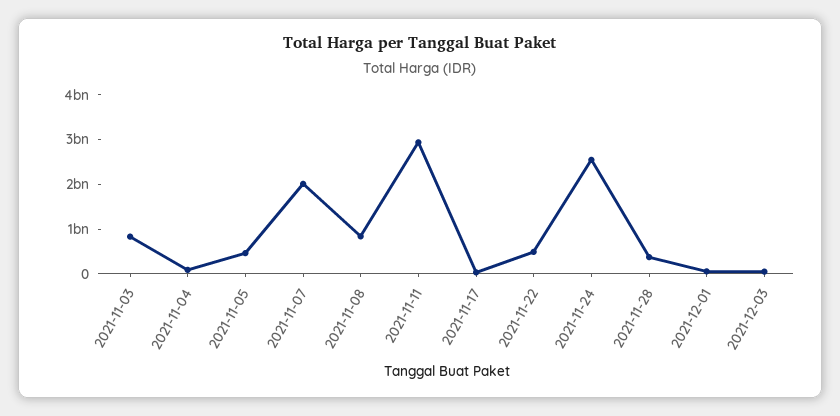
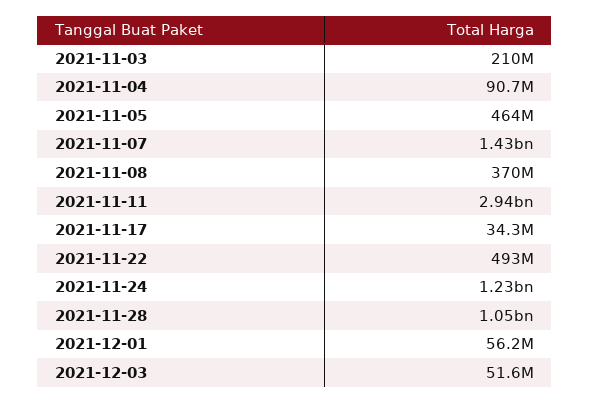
  {
-   "2021-11-03": 800000000,
+   "2021-11-03": 210000000,
    "2021-11-04": 90700000,
    "2021-11-05": 464000000,
-   "2021-11-07": 2000000000,
+   "2021-11-07": 1430000000,
-   "2021-11-08": 800000000,
+   "2021-11-08": 370000000,
    "2021-11-11": 2940000000,
    "2021-11-17": 34300000,
    "2021-11-22": 493000000,
-   "2021-11-24": 2600000000,
+   "2021-11-24": 1230000000,
-   "2021-11-28": 400000000,
+   "2021-11-28": 1050000000,
    "2021-12-01": 56200000,
    "2021-12-03": 51600000
  }

